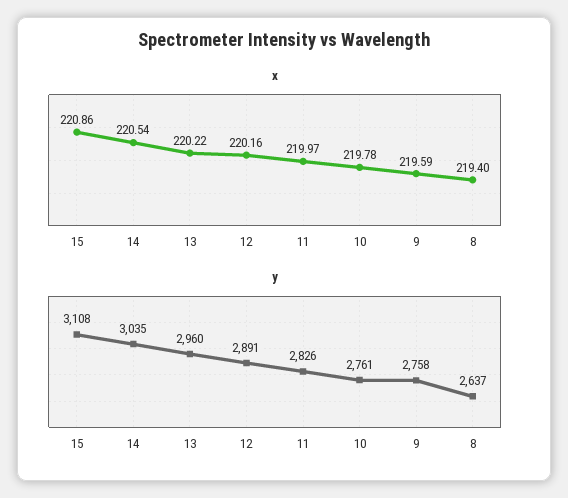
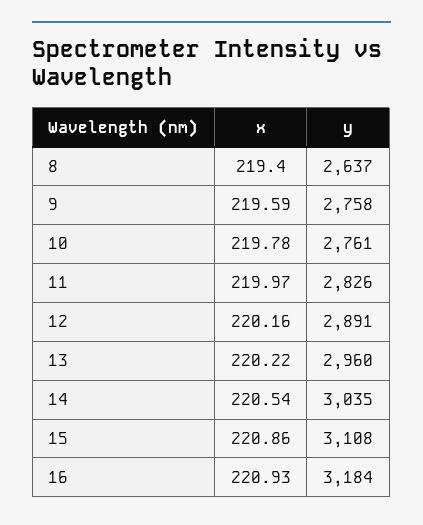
  {
    "x": {
      "15": 220.86,
      "14": 220.54,
      "13": 220.22,
      "12": 220.16,
      "11": 219.97,
      "10": 219.78,
      "9": 219.59,
-     "8": 219.4
+     "8": 219.4,
+     "16": 220.93
    },
    "y": {
      "15": 3108,
      "14": 3035,
      "13": 2960,
      "12": 2891,
      "11": 2826,
      "10": 2761,
      "9": 2758,
-     "8": 2637
+     "8": 2637,
+     "16": 3184
    }
  }

